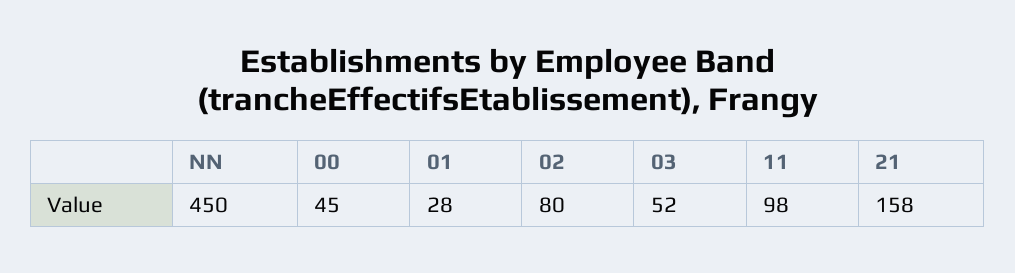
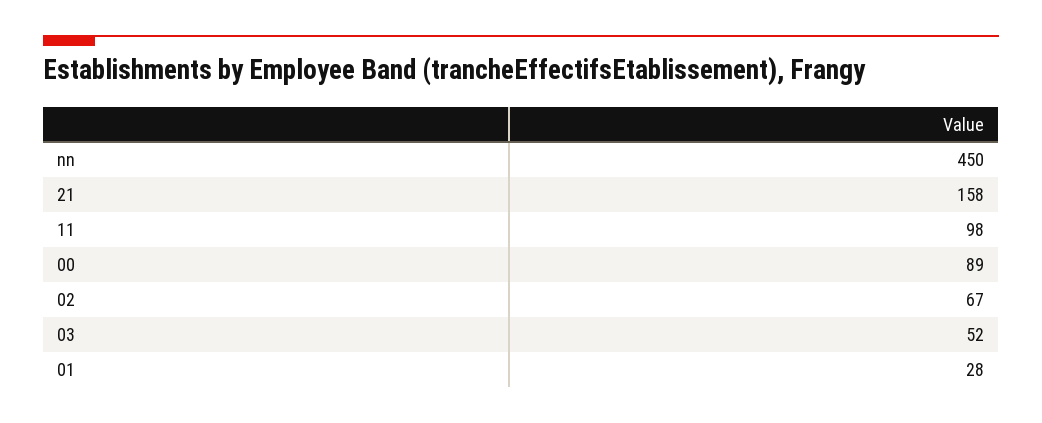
  {
    "NN": 450,
-   "00": 45,
+   "00": 89,
    "01": 28,
-   "02": 80,
+   "02": 67,
    "03": 52,
    "11": 98,
    "21": 158
  }

